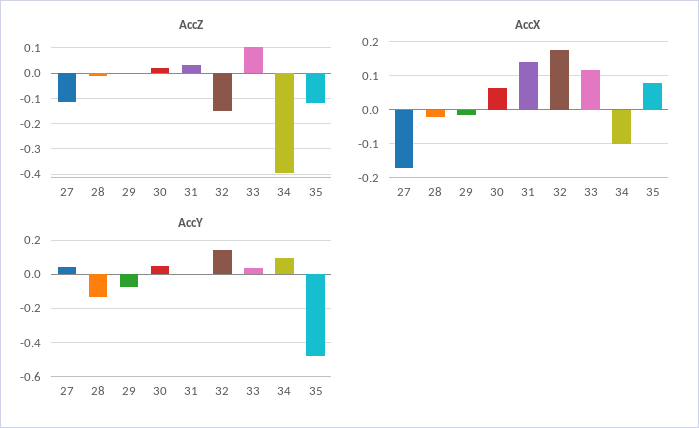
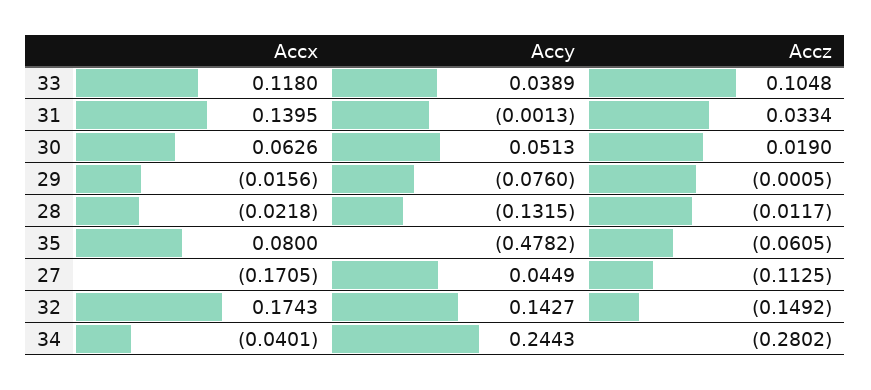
  {
    "AccZ": {
      "27": -0.1125,
      "28": -0.0117,
      "29": -0.0005,
      "30": 0.019,
      "31": 0.0334,
      "32": -0.1492,
      "33": 0.1048,
-     "34": -0.4,
+     "34": -0.2802,
-     "35": -0.125
+     "35": -0.0605
    },
    "AccX": {
      "27": -0.1705,
      "28": -0.0218,
      "29": -0.0156,
      "30": 0.0626,
      "31": 0.1395,
      "32": 0.1743,
      "33": 0.118,
-     "34": -0.1,
+     "34": -0.0401,
      "35": 0.08
    },
    "AccY": {
      "27": 0.0449,
      "28": -0.1315,
      "29": -0.076,
      "30": 0.0513,
      "31": -0.0013,
      "32": 0.1427,
      "33": 0.0389,
-     "34": 0.1,
+     "34": 0.2443,
      "35": -0.4782
    }
  }

